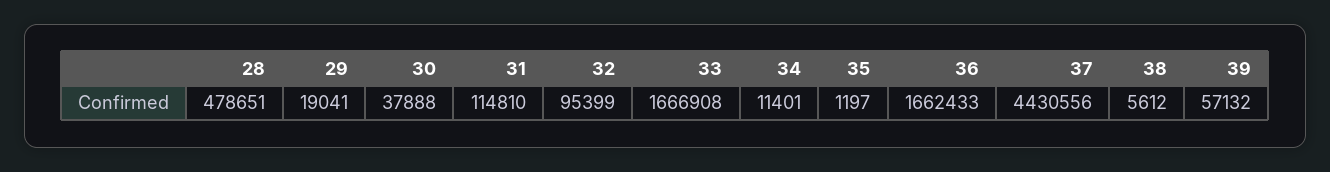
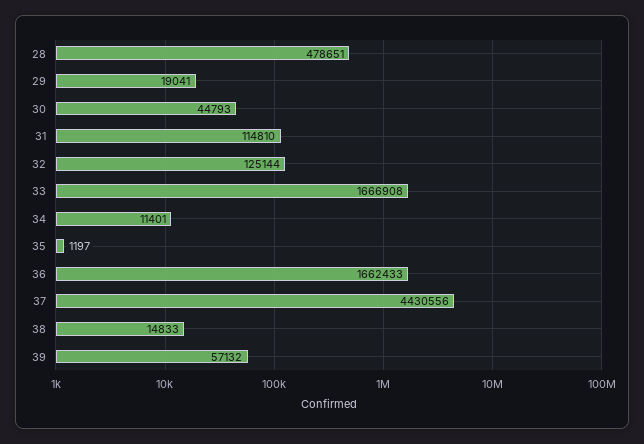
  {
    "28": 478651,
    "29": 19041,
-   "30": 37888,
+   "30": 44793,
    "31": 114810,
-   "32": 95399,
+   "32": 125144,
    "33": 1666908,
    "34": 11401,
    "35": 1197,
    "36": 1662433,
    "37": 4430556,
-   "38": 5612,
+   "38": 14833,
    "39": 57132
  }

